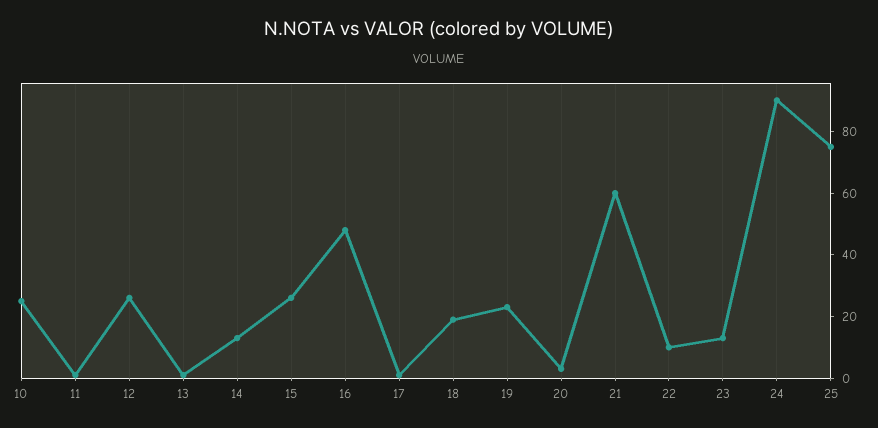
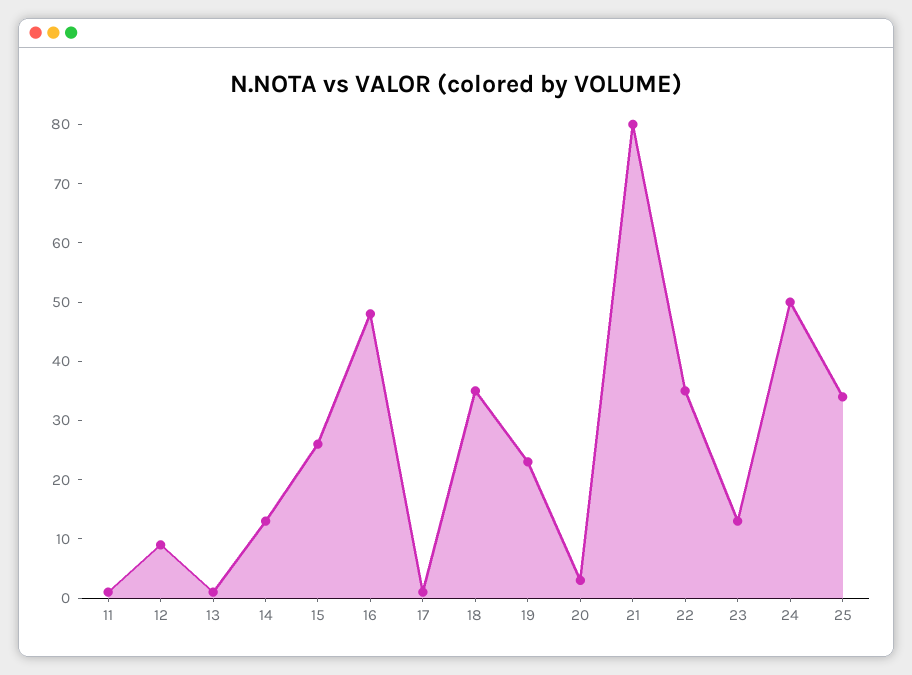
  {
-   "10": 25,
    "11": 0,
-   "12": 25,
+   "12": 10,
    "13": 0,
    "14": 15,
    "15": 25,
    "16": 50,
    "17": 0,
-   "18": 20,
+   "18": 35,
    "19": 25,
    "20": 5,
-   "21": 60,
+   "21": 80,
-   "22": 10,
+   "22": 35,
    "23": 15,
-   "24": 90,
+   "24": 50,
-   "25": 75
+   "25": 35
  }

